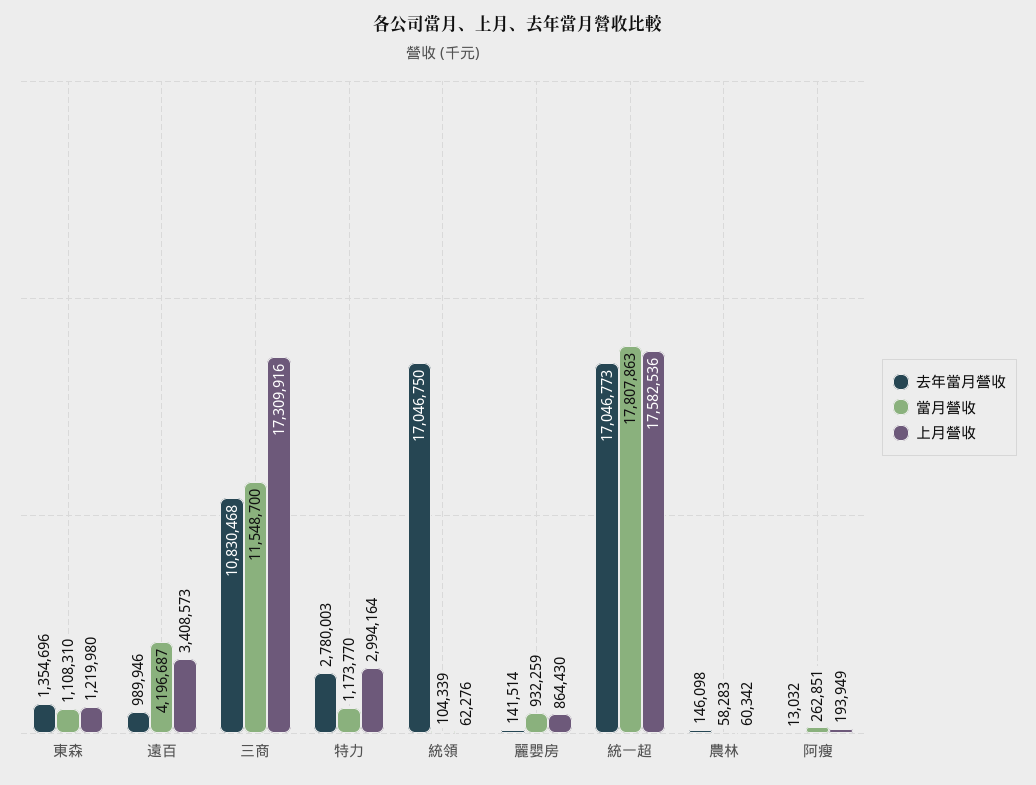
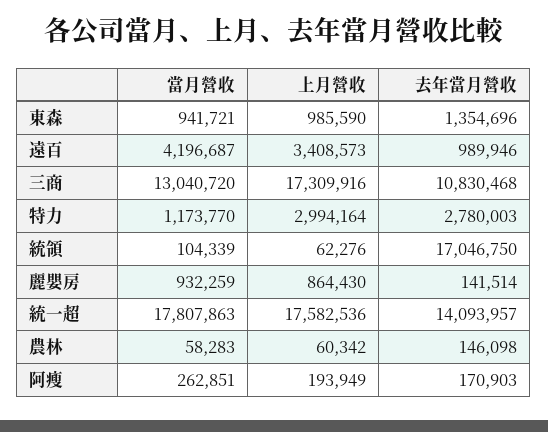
  {
    "去年當月營收": {
      "東森": 1354696,
      "遠百": 989946,
      "三商": 10830468,
      "特力": 2780003,
      "統領": 17046750,
      "麗嬰房": 141514,
-     "統一超": 17046773,
+     "統一超": 14093957,
      "農林": 146098,
-     "阿瘦": 13032
+     "阿瘦": 170903
    },
    "當月營收": {
-     "東森": 1108310,
+     "東森": 941721,
      "遠百": 4196687,
-     "三商": 11548700,
+     "三商": 13040720,
      "特力": 1173770,
      "統領": 104339,
      "麗嬰房": 932259,
      "統一超": 17807863,
      "農林": 58283,
      "阿瘦": 262851
    },
    "上月營收": {
-     "東森": 1219980,
+     "東森": 985590,
      "遠百": 3408573,
      "三商": 17309916,
      "特力": 2994164,
      "統領": 62276,
      "麗嬰房": 864430,
      "統一超": 17582536,
      "農林": 60342,
      "阿瘦": 193949
    }
  }

